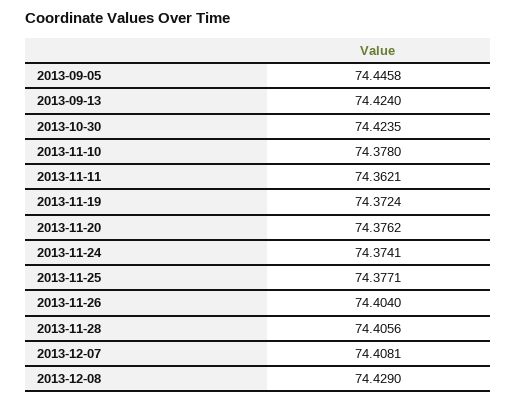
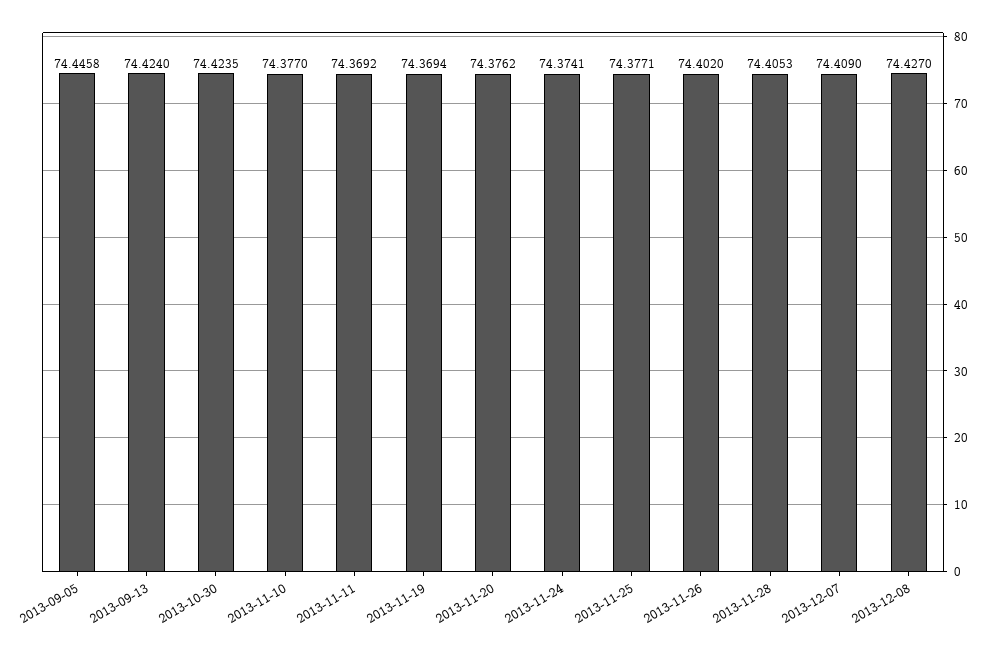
  {
    "2013-09-05": 74.4458,
    "2013-09-13": 74.424,
    "2013-10-30": 74.4235,
-   "2013-11-10": 74.378,
+   "2013-11-10": 74.377,
-   "2013-11-11": 74.3621,
+   "2013-11-11": 74.3692,
-   "2013-11-19": 74.3724,
+   "2013-11-19": 74.3694,
    "2013-11-20": 74.3762,
    "2013-11-24": 74.3741,
    "2013-11-25": 74.3771,
-   "2013-11-26": 74.404,
+   "2013-11-26": 74.402,
-   "2013-11-28": 74.4056,
+   "2013-11-28": 74.4053,
-   "2013-12-07": 74.4081,
+   "2013-12-07": 74.409,
-   "2013-12-08": 74.429
+   "2013-12-08": 74.427
  }

